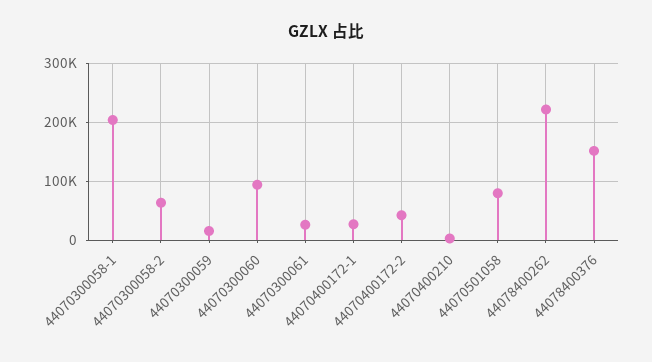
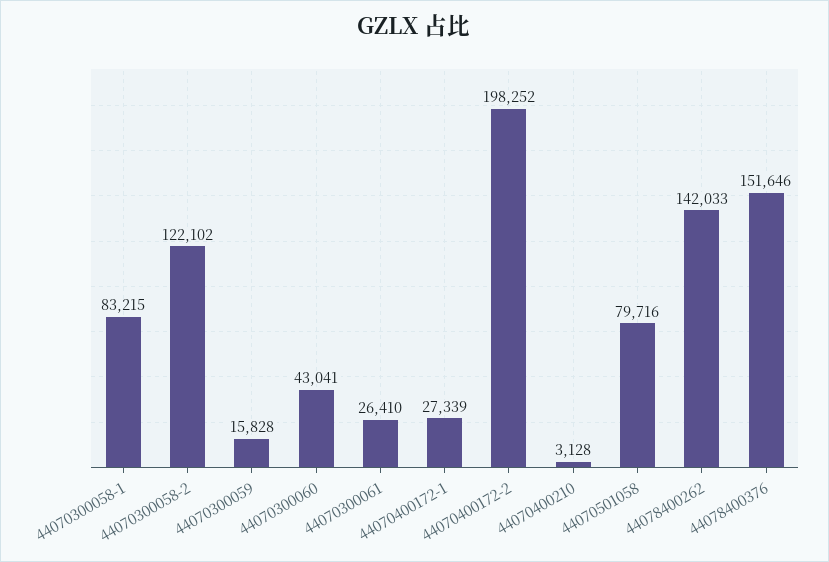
  {
-   "44070300058-1": 200000,
+   "44070300058-1": 83215,
-   "44070300058-2": 60000,
+   "44070300058-2": 122102,
    "44070300059": 15828,
-   "44070300060": 100000,
+   "44070300060": 43041,
    "44070300061": 26410,
    "44070400172-1": 27339,
-   "44070400172-2": 40000,
+   "44070400172-2": 198252,
    "44070400210": 3128,
    "44070501058": 79716,
-   "44078400262": 220000,
+   "44078400262": 142033,
    "44078400376": 151646
  }

